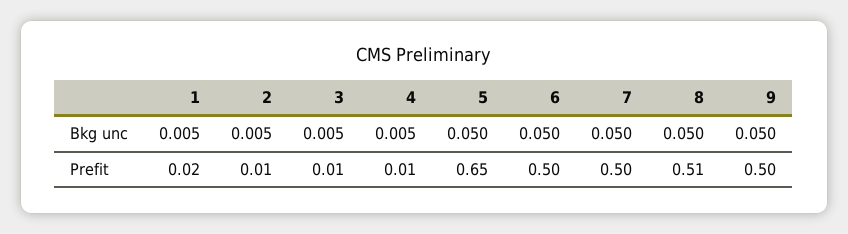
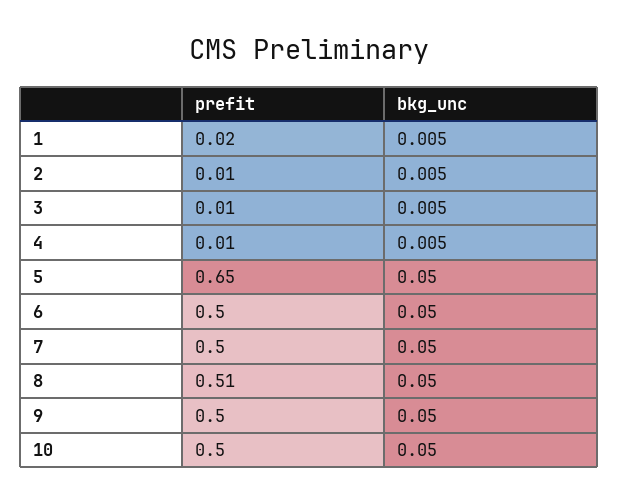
  {
    "1": {
      "Bkg unc": 0.005,
      "Prefit": 0.02
    },
    "2": {
      "Bkg unc": 0.005,
      "Prefit": 0.01
    },
    "3": {
      "Bkg unc": 0.005,
      "Prefit": 0.01
    },
    "4": {
      "Bkg unc": 0.005,
      "Prefit": 0.01
    },
    "5": {
      "Bkg unc": 0.05,
      "Prefit": 0.65
    },
    "6": {
      "Bkg unc": 0.05,
      "Prefit": 0.5
    },
    "7": {
      "Bkg unc": 0.05,
      "Prefit": 0.5
    },
    "8": {
      "Bkg unc": 0.05,
      "Prefit": 0.51
    },
    "9": {
      "Bkg unc": 0.05,
      "Prefit": 0.5
-   }
+   },
+   "10": {
+     "Prefit": 0.5,
+     "Bkg unc": 0.05
+   }
  }

